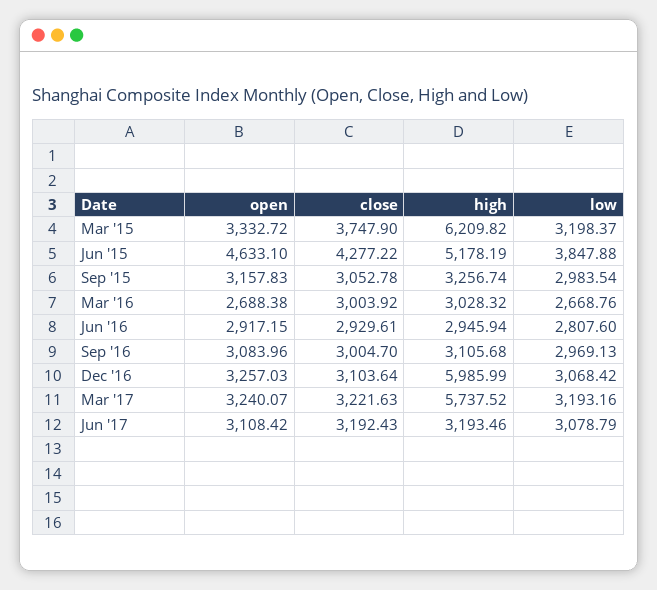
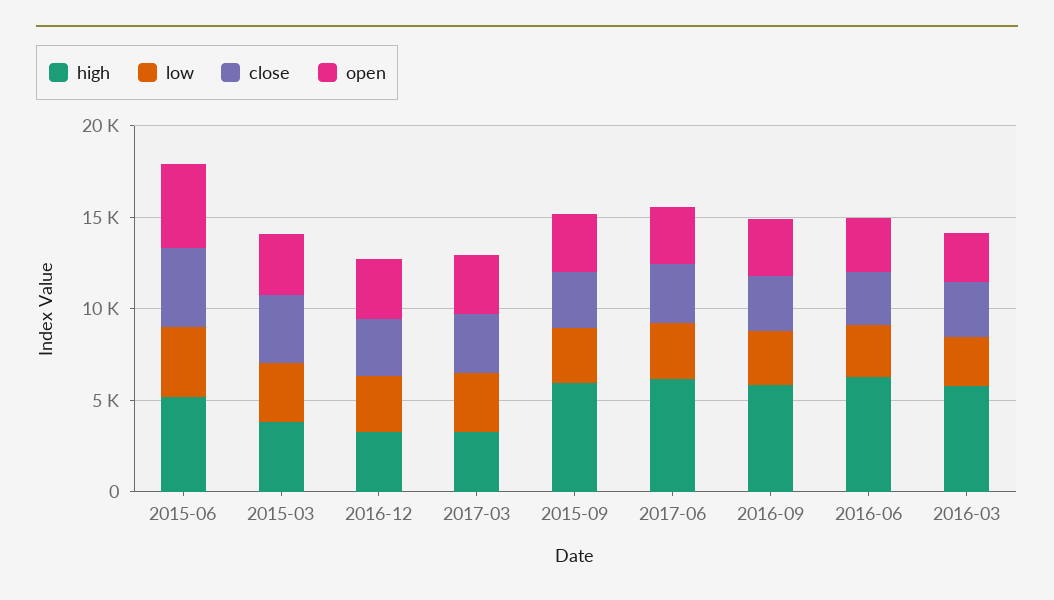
  {
    "open": {
      "Mar '15": 3332.72,
      "Jun '15": 4633.1,
      "Sep '15": 3157.83,
      "Mar '16": 2688.38,
      "Jun '16": 2917.15,
      "Sep '16": 3083.96,
      "Dec '16": 3257.03,
      "Mar '17": 3240.07,
      "Jun '17": 3108.42
    },
    "close": {
      "Mar '15": 3747.9,
      "Jun '15": 4277.22,
      "Sep '15": 3052.78,
      "Mar '16": 3003.92,
      "Jun '16": 2929.61,
      "Sep '16": 3004.7,
      "Dec '16": 3103.64,
      "Mar '17": 3221.63,
      "Jun '17": 3192.43
    },
    "high": {
-     "Mar '15": 6209.82,
+     "Mar '15": 4000,
      "Jun '15": 5178.19,
-     "Sep '15": 3256.74,
+     "Sep '15": 6000,
-     "Mar '16": 3028.32,
+     "Mar '16": 6000,
-     "Jun '16": 2945.94,
+     "Jun '16": 6000,
-     "Sep '16": 3105.68,
+     "Sep '16": 6000,
-     "Dec '16": 5985.99,
+     "Dec '16": 3000,
-     "Mar '17": 5737.52,
+     "Mar '17": 3000,
-     "Jun '17": 3193.46
+     "Jun '17": 6000
    },
    "low": {
      "Mar '15": 3198.37,
      "Jun '15": 3847.88,
      "Sep '15": 2983.54,
      "Mar '16": 2668.76,
      "Jun '16": 2807.6,
      "Sep '16": 2969.13,
      "Dec '16": 3068.42,
      "Mar '17": 3193.16,
      "Jun '17": 3078.79
    }
  }

